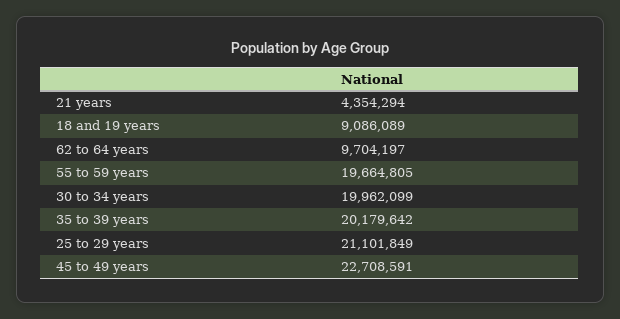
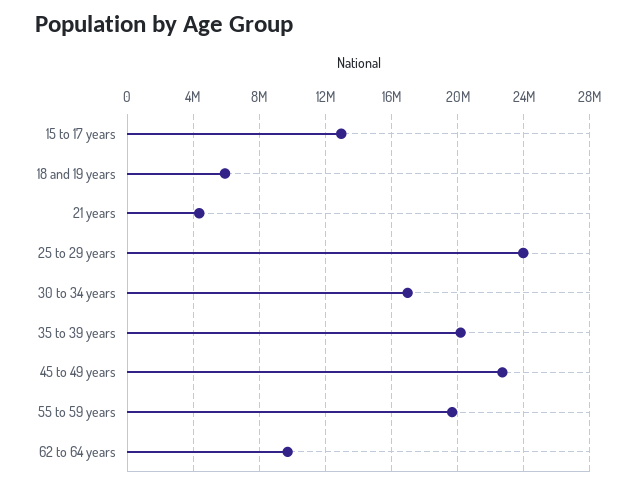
  {
    "21 years": 4354294,
-   "18 and 19 years": 9086089,
+   "18 and 19 years": 6000000,
    "62 to 64 years": 9704197,
    "55 to 59 years": 19664805,
-   "30 to 34 years": 19962099,
+   "30 to 34 years": 17000000,
    "35 to 39 years": 20179642,
-   "25 to 29 years": 21101849,
+   "25 to 29 years": 24000000,
-   "45 to 49 years": 22708591
+   "45 to 49 years": 22708591,
+   "15 to 17 years": 13000000
  }

